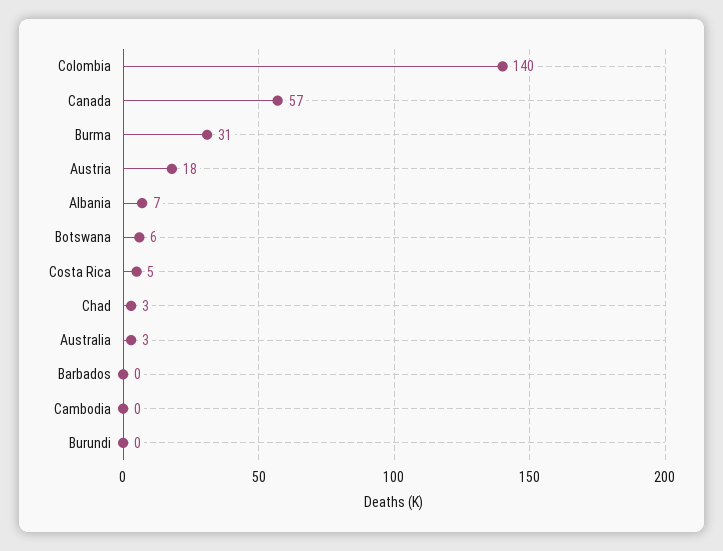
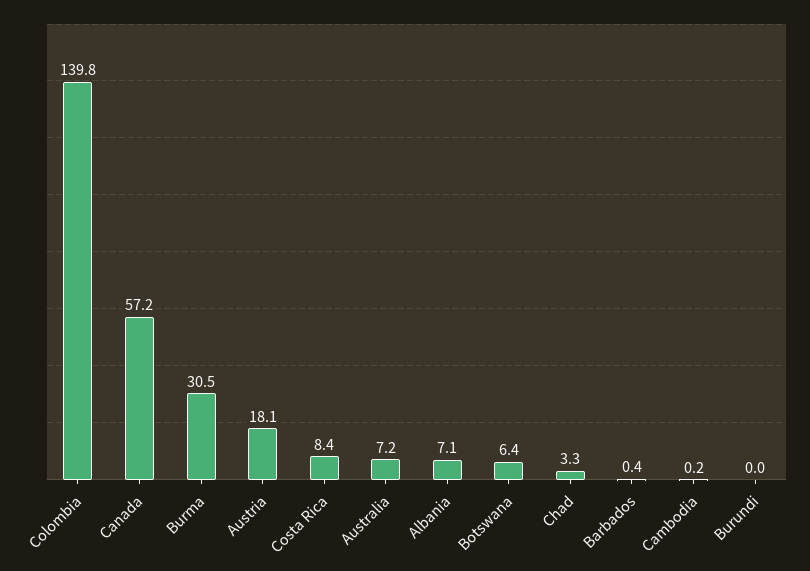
  {
    "Colombia": 139.8,
    "Canada": 57.2,
    "Burma": 30.5,
    "Austria": 18.1,
    "Albania": 7.1,
    "Botswana": 6.4,
-   "Costa Rica": 5,
+   "Costa Rica": 8.4,
    "Chad": 3.3,
-   "Australia": 3,
+   "Australia": 7.2,
    "Barbados": 0.4,
    "Cambodia": 0.2,
    "Burundi": 0
  }

